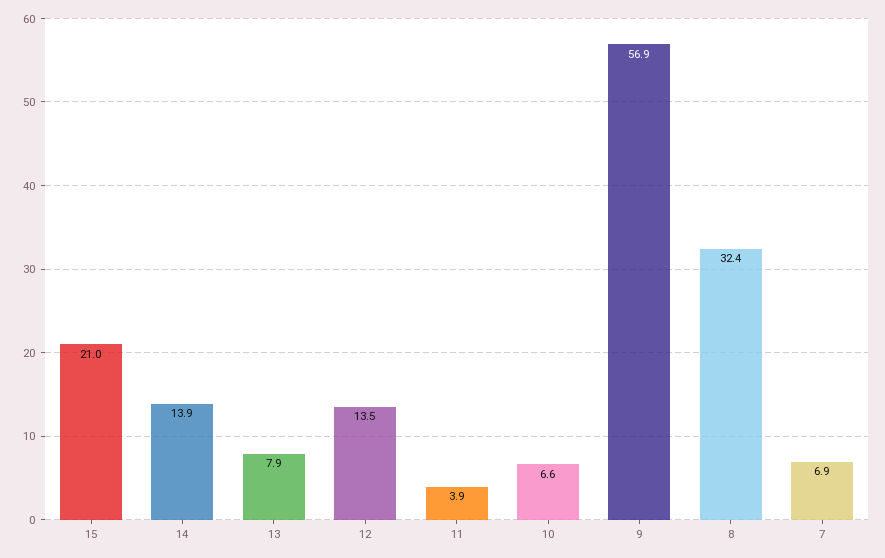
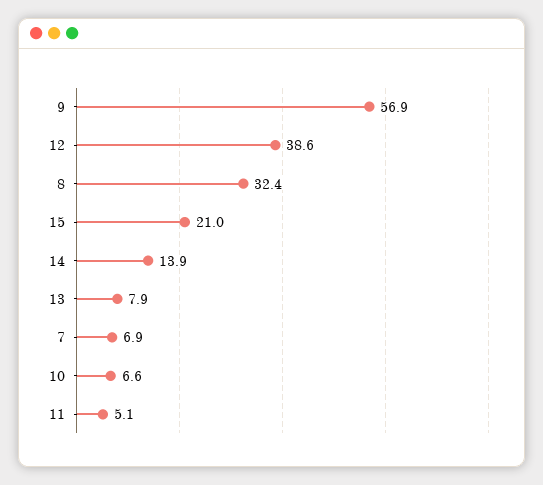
  {
    "15": 21,
    "14": 13.9,
    "13": 7.9,
-   "12": 13.5,
+   "12": 38.6,
-   "11": 3.9,
+   "11": 5.1,
    "10": 6.6,
    "9": 56.9,
    "8": 32.4,
    "7": 6.9
  }

